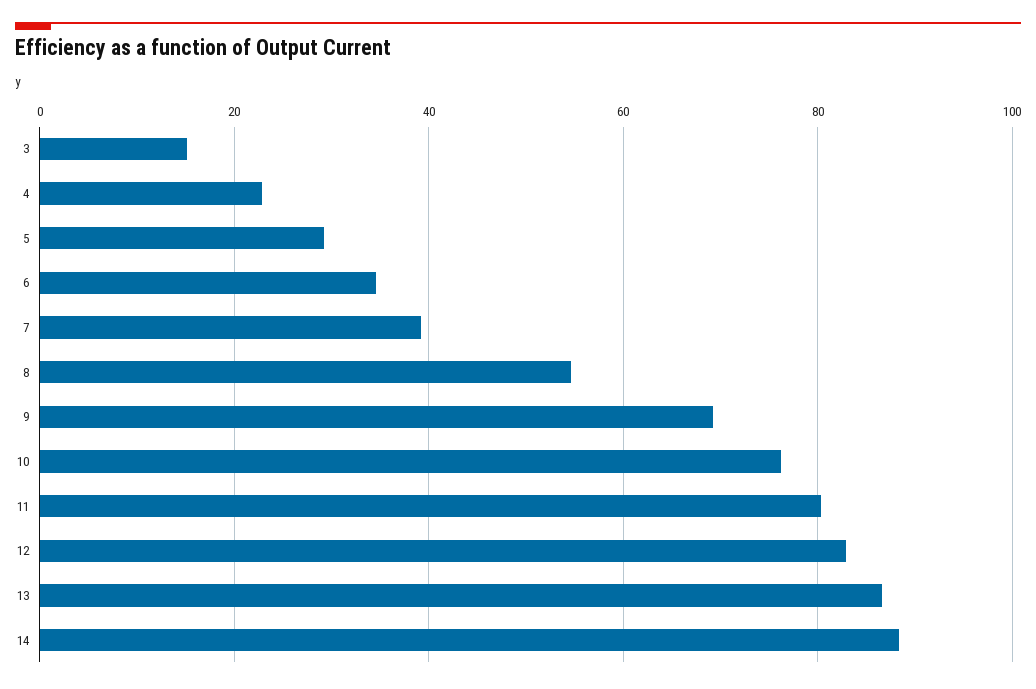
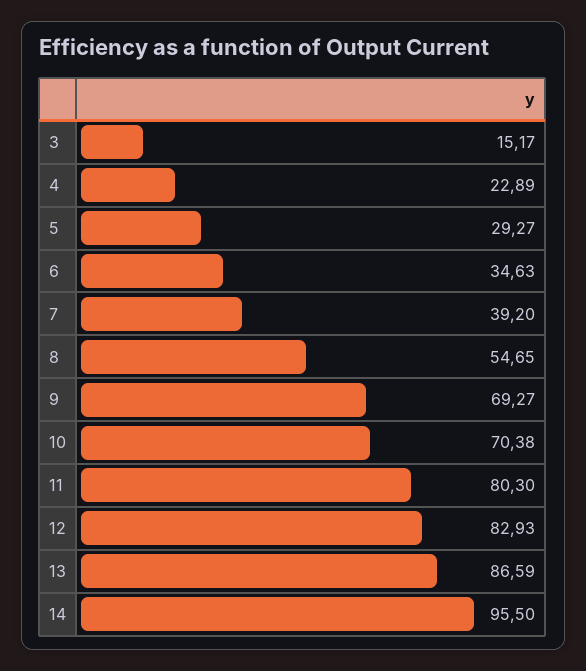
  {
    "3": 15.17,
    "4": 22.89,
    "5": 29.27,
    "6": 34.63,
    "7": 39.2,
    "8": 54.65,
    "9": 69.27,
-   "10": 76,
+   "10": 70.38,
    "11": 80.3,
    "12": 82.93,
    "13": 86.59,
-   "14": 88
+   "14": 95.5
  }

